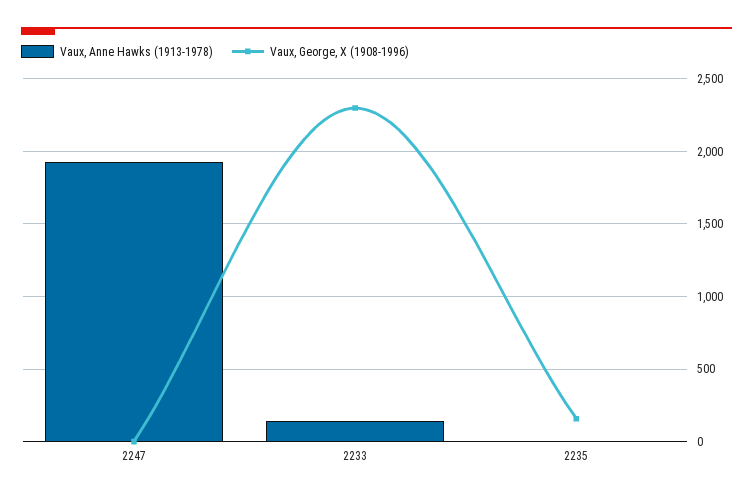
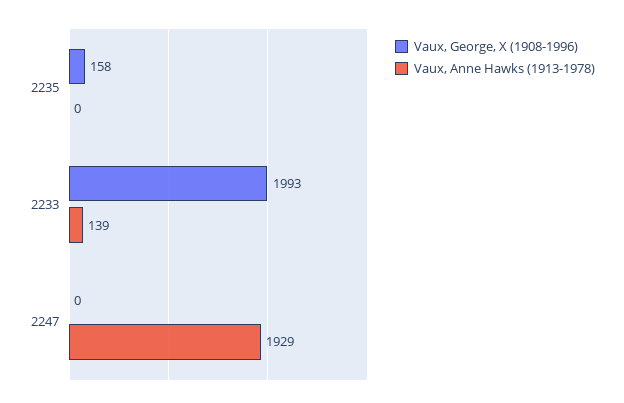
  {
    "Vaux, Anne Hawks (1913-1978)": {
      "2247": 1929,
      "2233": 139,
      "2235": 0
    },
    "Vaux, George, X (1908-1996)": {
      "2247": 0,
-     "2233": 2300,
+     "2233": 1993,
      "2235": 158
    }
  }

